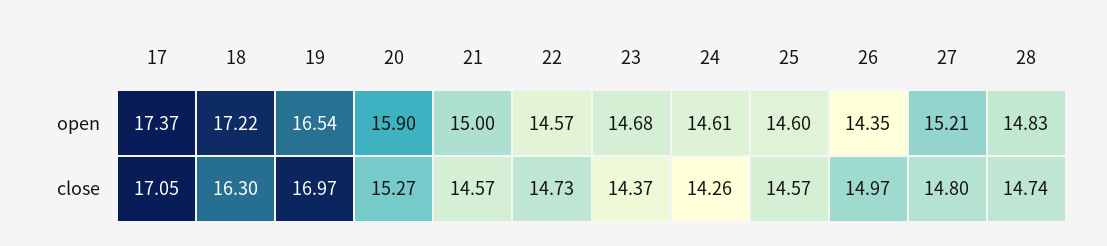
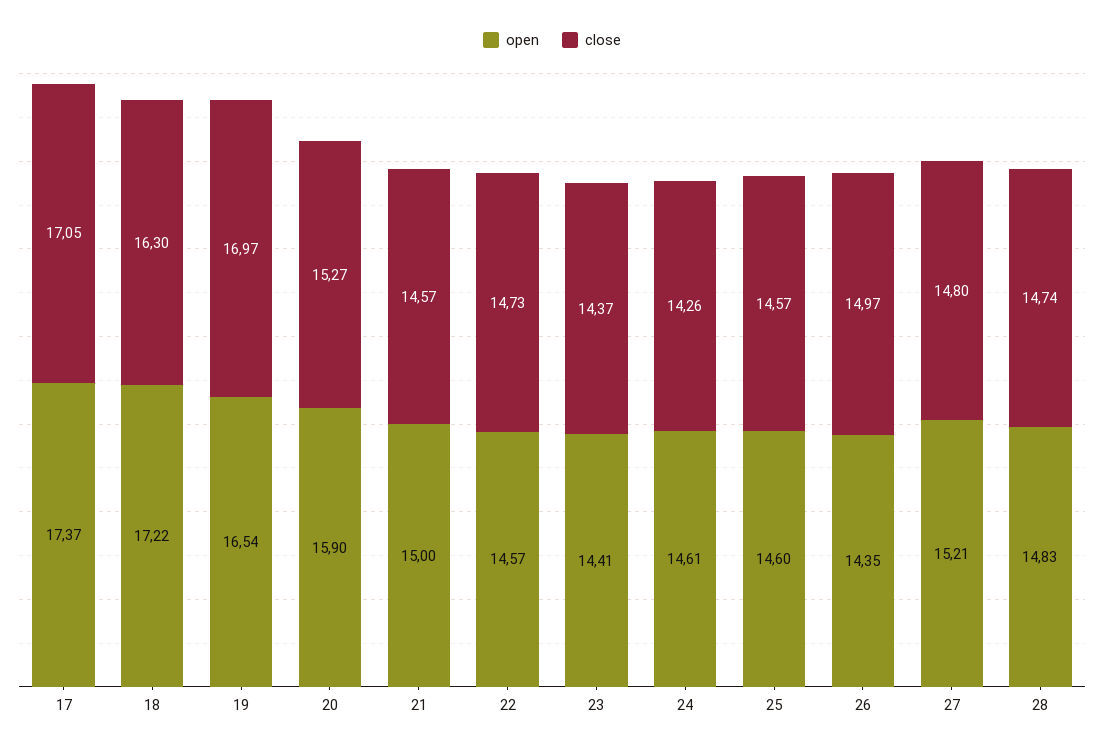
  {
    "open": {
      "17": 17.37,
      "18": 17.22,
      "19": 16.54,
      "20": 15.9,
      "21": 15,
      "22": 14.57,
-     "23": 14.68,
+     "23": 14.41,
      "24": 14.61,
      "25": 14.6,
      "26": 14.35,
      "27": 15.21,
      "28": 14.83
    },
    "close": {
      "17": 17.05,
      "18": 16.3,
      "19": 16.97,
      "20": 15.27,
      "21": 14.57,
      "22": 14.73,
      "23": 14.37,
      "24": 14.26,
      "25": 14.57,
      "26": 14.97,
      "27": 14.8,
      "28": 14.74
    }
  }

